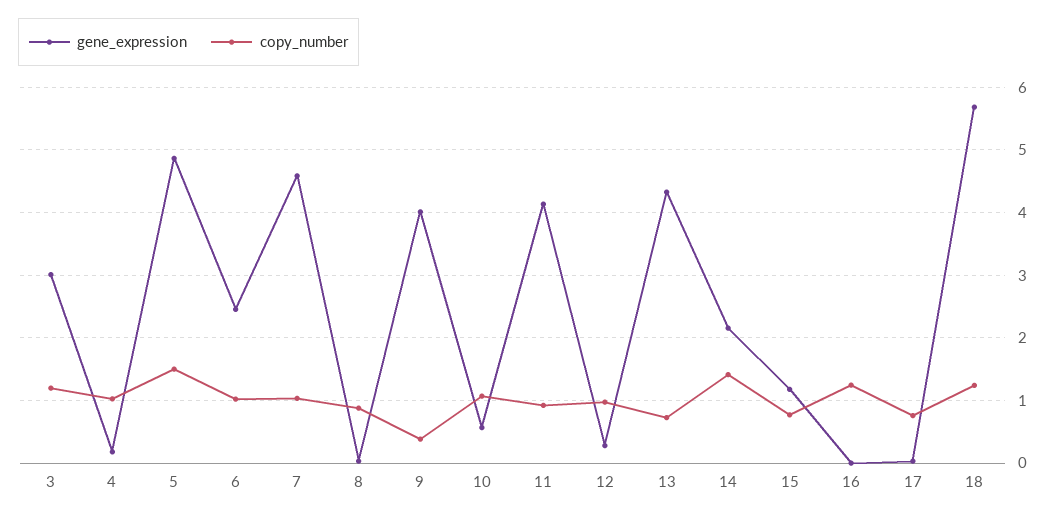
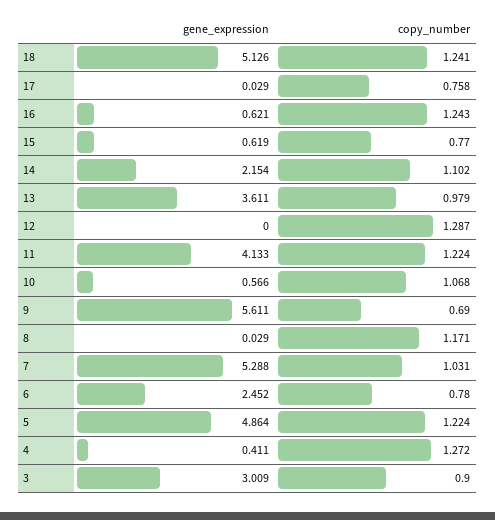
  {
    "gene_expression": {
      "3": 3.009,
-     "4": 0.2,
+     "4": 0.411,
      "5": 4.864,
      "6": 2.452,
-     "7": 4.6,
+     "7": 5.288,
      "8": 0.029,
-     "9": 4,
+     "9": 5.611,
      "10": 0.566,
      "11": 4.133,
-     "12": 0.3,
+     "12": 0,
-     "13": 4.3,
+     "13": 3.611,
      "14": 2.154,
-     "15": 1.2,
+     "15": 0.619,
-     "16": 0,
+     "16": 0.621,
      "17": 0.029,
-     "18": 5.7
+     "18": 5.126
    },
    "copy_number": {
-     "3": 1.2,
+     "3": 0.9,
-     "4": 1,
+     "4": 1.272,
-     "5": 1.5,
+     "5": 1.224,
-     "6": 1,
+     "6": 0.78,
      "7": 1.031,
-     "8": 0.9,
+     "8": 1.171,
-     "9": 0.4,
+     "9": 0.69,
      "10": 1.068,
-     "11": 0.9,
+     "11": 1.224,
-     "12": 1,
+     "12": 1.287,
-     "13": 0.7,
+     "13": 0.979,
-     "14": 1.4,
+     "14": 1.102,
      "15": 0.77,
      "16": 1.243,
      "17": 0.758,
      "18": 1.241
    }
  }

